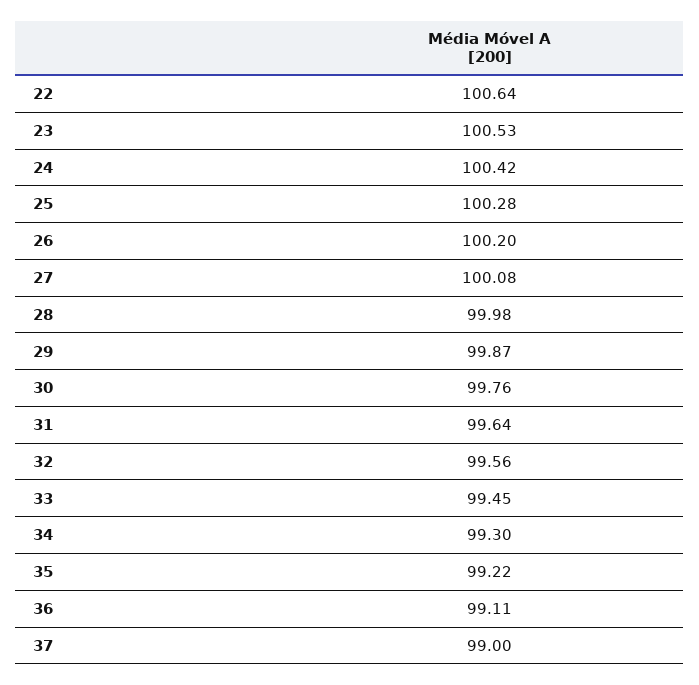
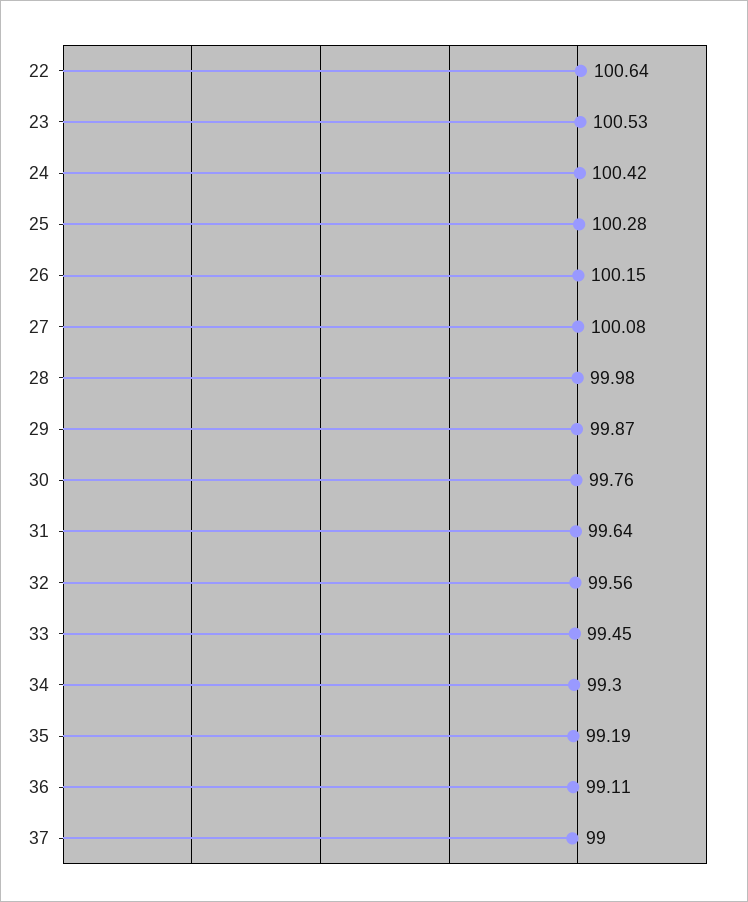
  {
    "22": 100.64,
    "23": 100.53,
    "24": 100.42,
    "25": 100.28,
-   "26": 100.2,
+   "26": 100.15,
    "27": 100.08,
    "28": 99.98,
    "29": 99.87,
    "30": 99.76,
    "31": 99.64,
    "32": 99.56,
    "33": 99.45,
    "34": 99.3,
-   "35": 99.22,
+   "35": 99.19,
    "36": 99.11,
    "37": 99
  }

